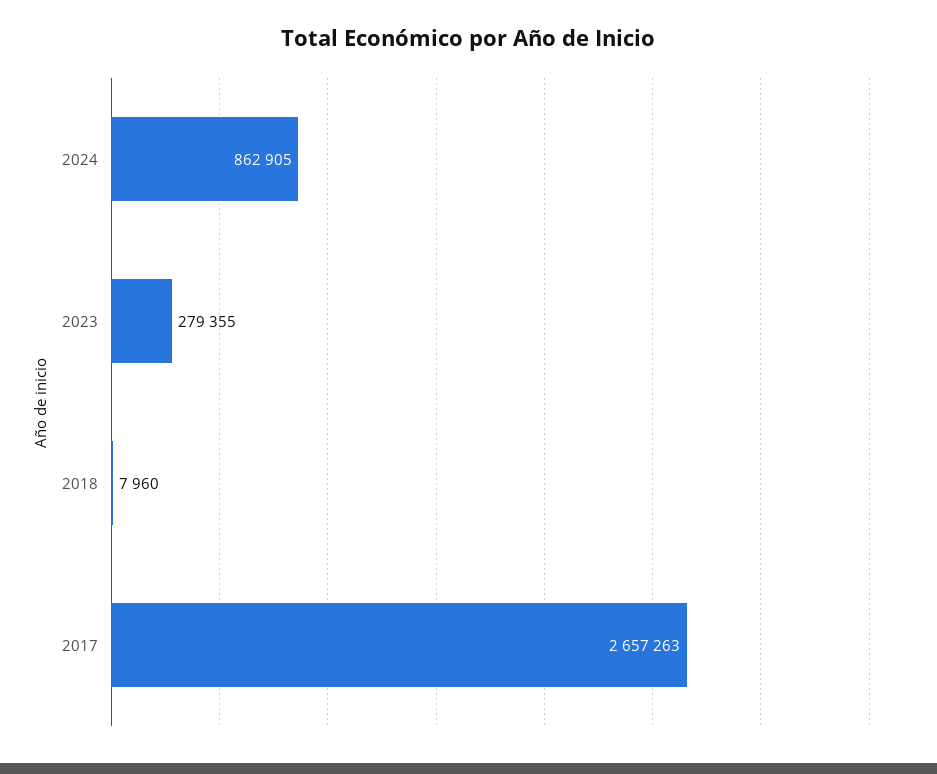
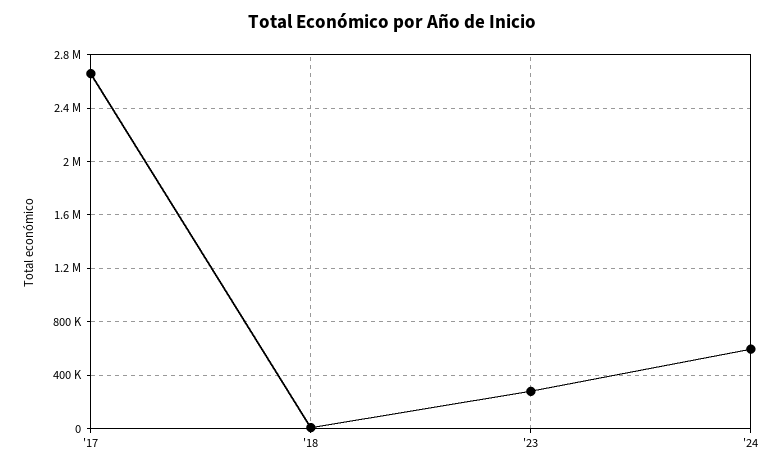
  {
-   "2024": 862905,
+   "2024": 600000,
    "2023": 279355,
    "2018": 7960,
    "2017": 2657263
  }

